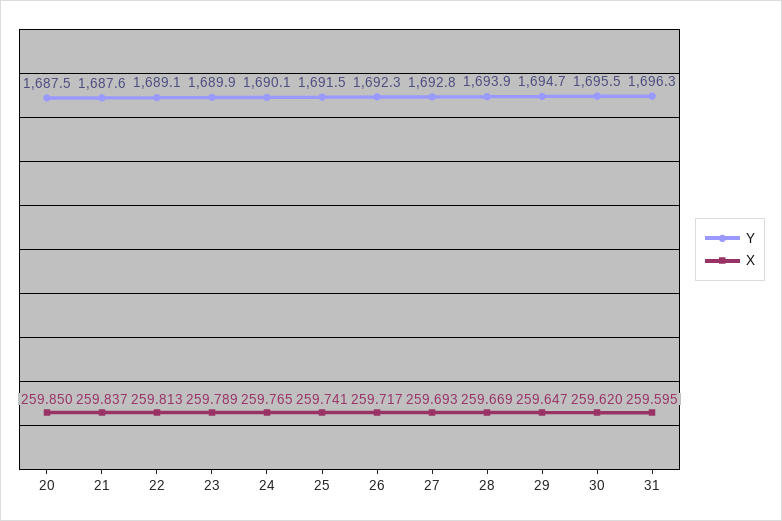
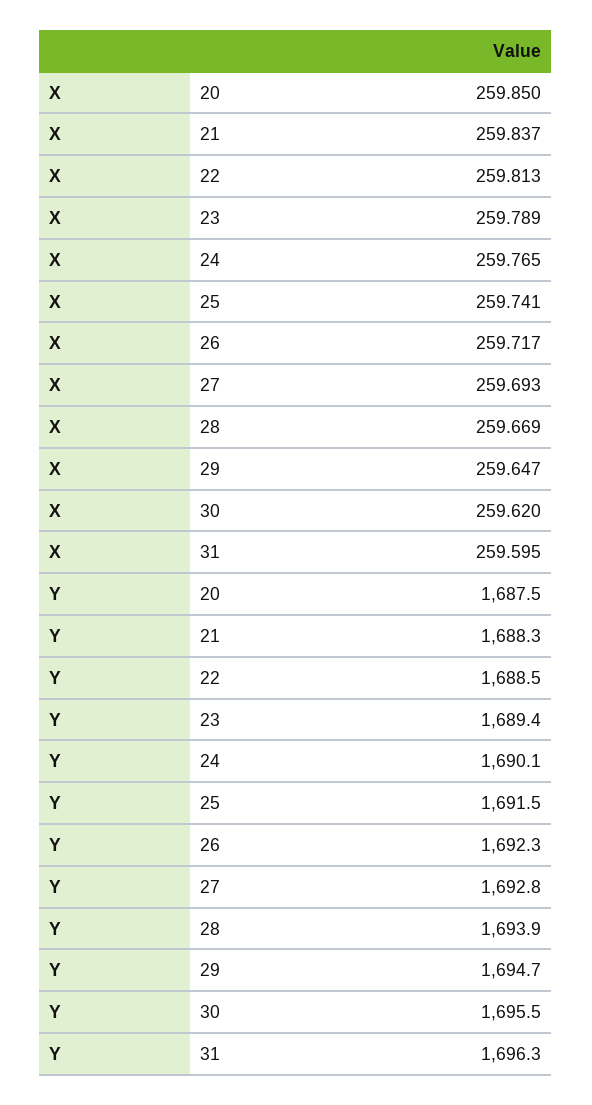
  {
    "Y": {
      "20": 1687.5,
-     "21": 1687.6,
+     "21": 1688.3,
-     "22": 1689.1,
+     "22": 1688.5,
-     "23": 1689.9,
+     "23": 1689.4,
      "24": 1690.1,
      "25": 1691.5,
      "26": 1692.3,
      "27": 1692.8,
      "28": 1693.9,
      "29": 1694.7,
      "30": 1695.5,
      "31": 1696.3
    },
    "X": {
      "20": 259.85,
      "21": 259.837,
      "22": 259.813,
      "23": 259.789,
      "24": 259.765,
      "25": 259.741,
      "26": 259.717,
      "27": 259.693,
      "28": 259.669,
      "29": 259.647,
      "30": 259.62,
      "31": 259.595
    }
  }

